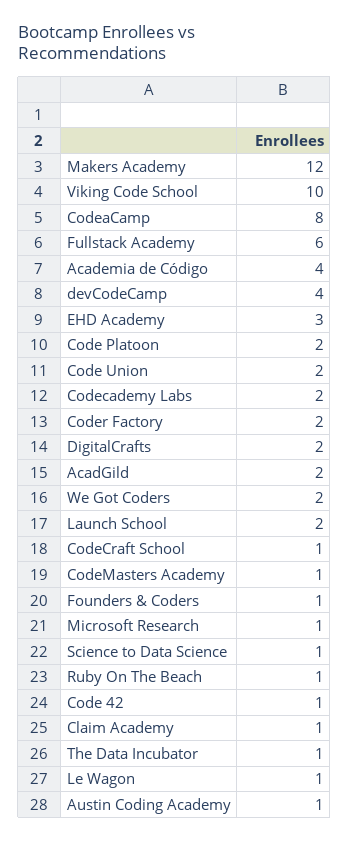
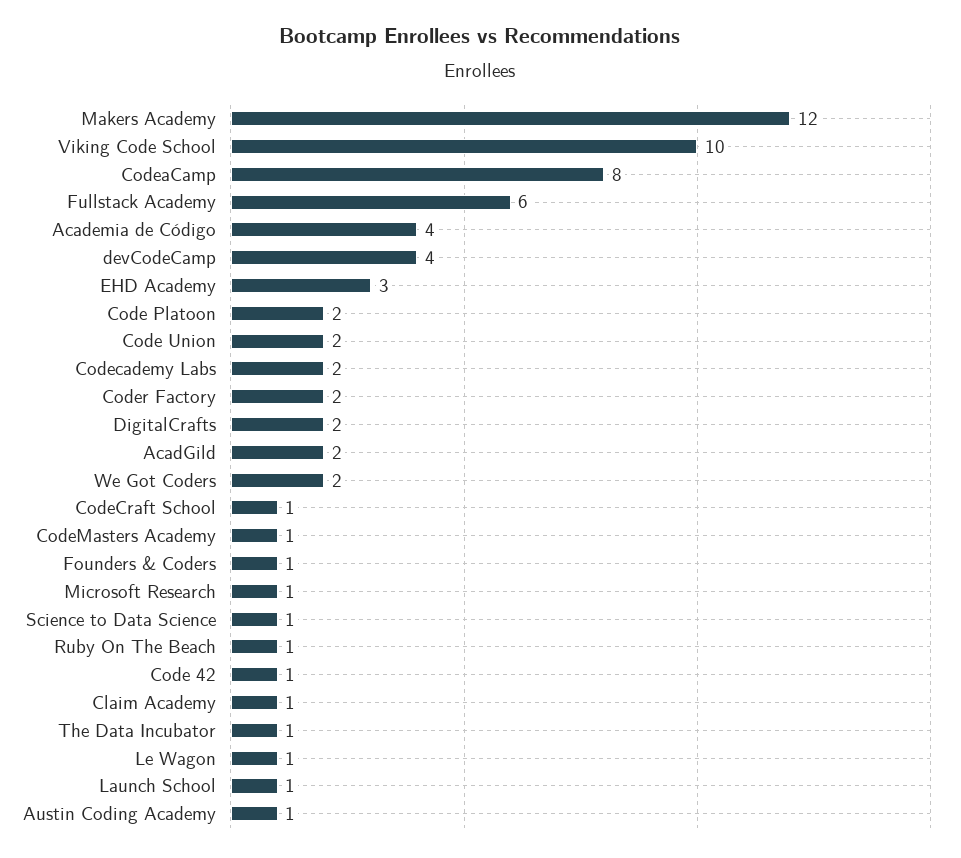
  {
    "Makers Academy": 12,
    "Viking Code School": 10,
    "CodeaCamp": 8,
    "Fullstack Academy": 6,
    "Academia de Código": 4,
    "devCodeCamp": 4,
    "EHD Academy": 3,
    "Code Platoon": 2,
    "Code Union": 2,
    "Codecademy Labs": 2,
    "Coder Factory": 2,
    "DigitalCrafts": 2,
    "AcadGild": 2,
    "We Got Coders": 2,
-   "Launch School": 2,
+   "Launch School": 1,
    "CodeCraft School": 1,
    "CodeMasters Academy": 1,
    "Founders & Coders": 1,
    "Microsoft Research": 1,
    "Science to Data Science": 1,
    "Ruby On The Beach": 1,
    "Code 42": 1,
    "Claim Academy": 1,
    "The Data Incubator": 1,
    "Le Wagon": 1,
    "Austin Coding Academy": 1
  }

